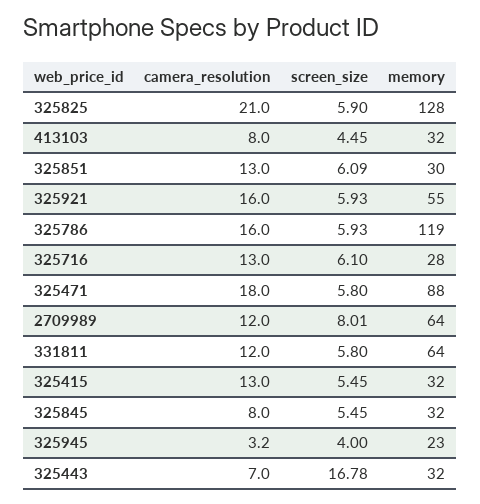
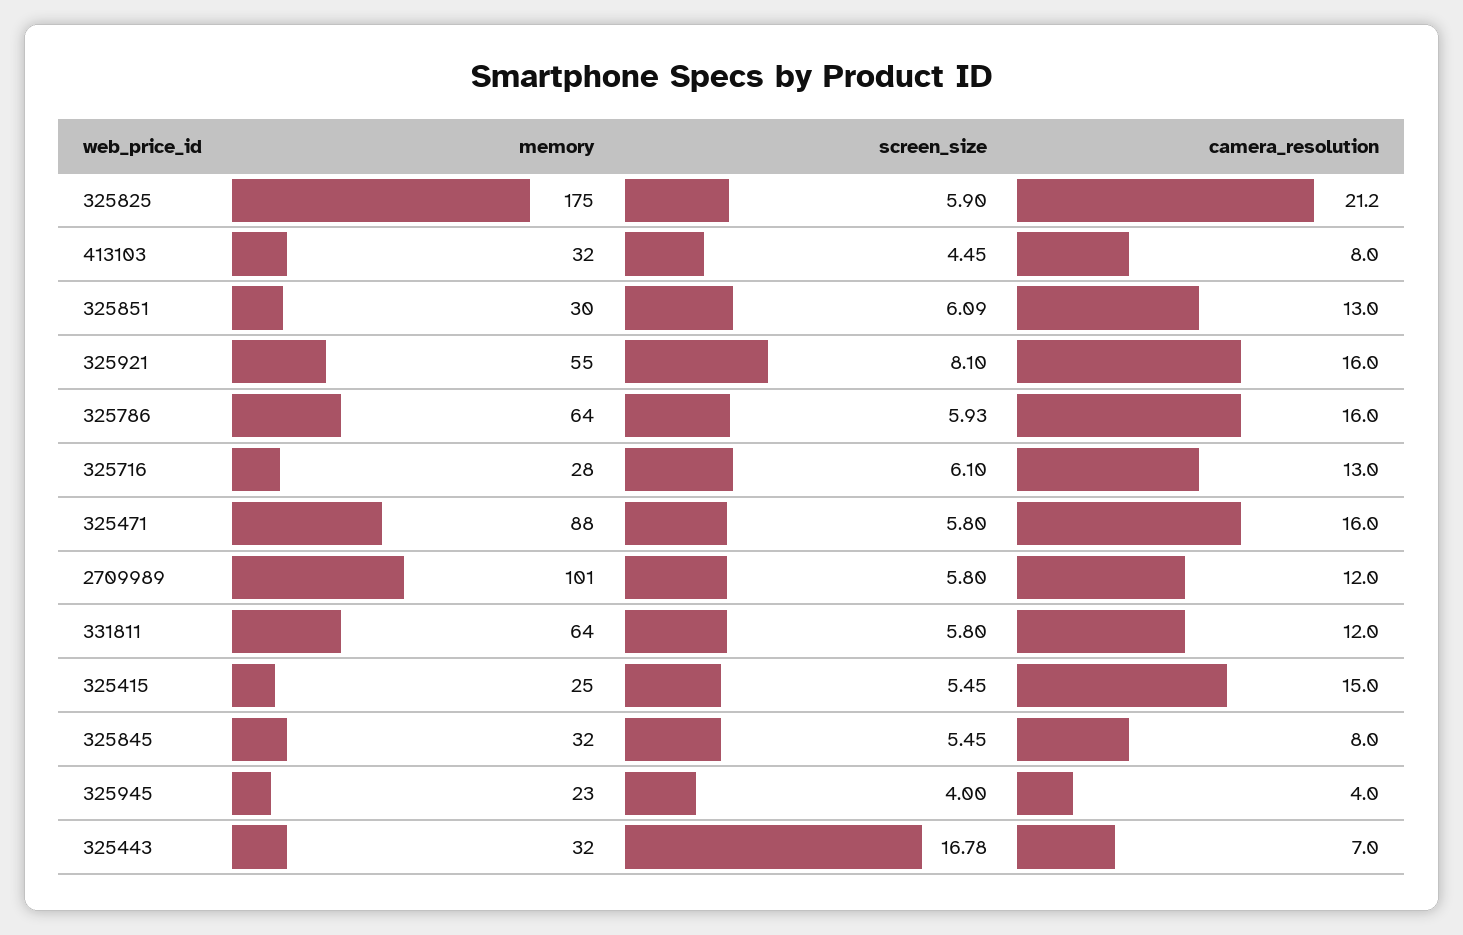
  {
    "camera_resolution": {
-     "325825": 21,
+     "325825": 21.2,
      "413103": 8,
      "325851": 13,
      "325921": 16,
      "325786": 16,
      "325716": 13,
-     "325471": 18,
+     "325471": 16,
      "2709989": 12,
      "331811": 12,
-     "325415": 13,
+     "325415": 15,
      "325845": 8,
-     "325945": 3.2,
+     "325945": 4,
      "325443": 7
    },
    "screen_size": {
      "325825": 5.9,
      "413103": 4.45,
      "325851": 6.09,
-     "325921": 5.93,
+     "325921": 8.1,
      "325786": 5.93,
      "325716": 6.1,
      "325471": 5.8,
-     "2709989": 8.01,
+     "2709989": 5.8,
      "331811": 5.8,
      "325415": 5.45,
      "325845": 5.45,
      "325945": 4,
      "325443": 16.78
    },
    "memory": {
-     "325825": 128,
+     "325825": 175,
      "413103": 32,
      "325851": 30,
      "325921": 55,
-     "325786": 119,
+     "325786": 64,
      "325716": 28,
      "325471": 88,
-     "2709989": 64,
+     "2709989": 101,
      "331811": 64,
-     "325415": 32,
+     "325415": 25,
      "325845": 32,
      "325945": 23,
      "325443": 32
    }
  }

